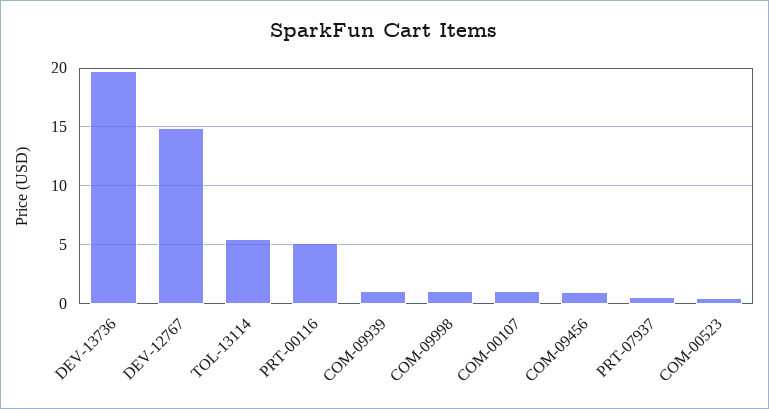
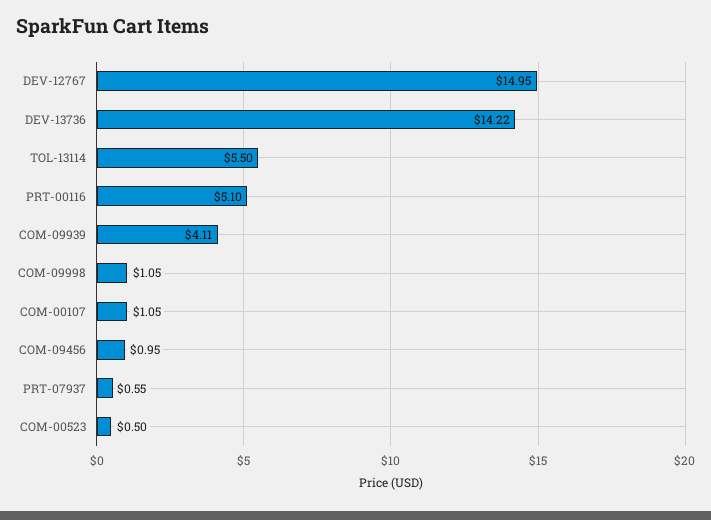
  {
-   "DEV-13736": 20,
+   "DEV-13736": 14.22,
    "DEV-12767": 14.95,
    "TOL-13114": 5.5,
    "PRT-00116": 5.1,
-   "COM-09939": 1,
+   "COM-09939": 4.11,
    "COM-09998": 1.05,
    "COM-00107": 1.05,
    "COM-09456": 0.95,
    "PRT-07937": 0.55,
    "COM-00523": 0.5
  }

